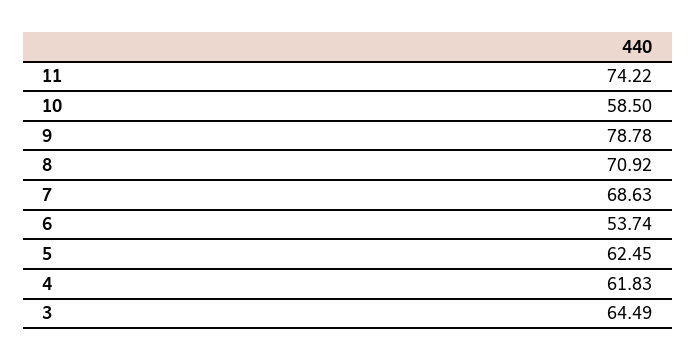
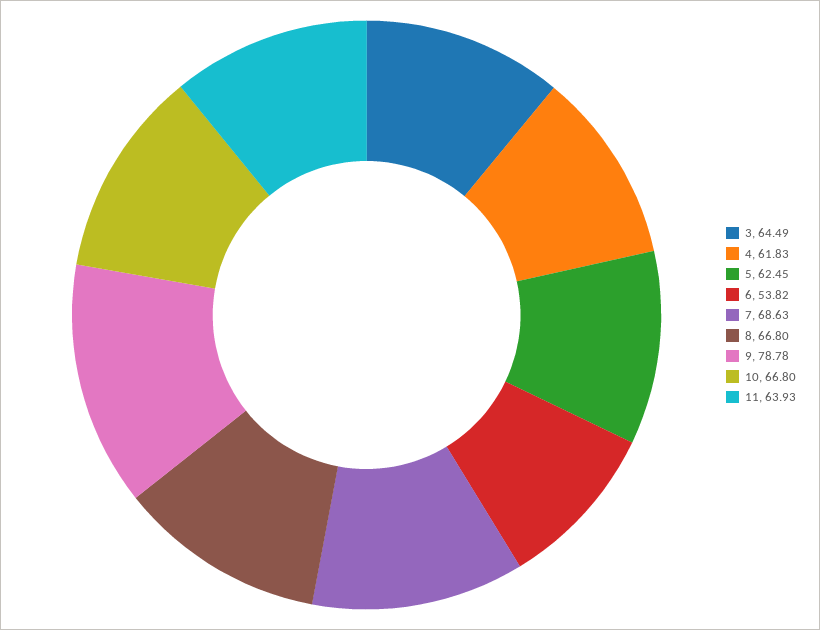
  {
-   "11": 74.22,
+   "11": 63.93,
-   "10": 58.5,
+   "10": 66.8,
    "9": 78.78,
-   "8": 70.92,
+   "8": 66.8,
    "7": 68.63,
-   "6": 53.74,
+   "6": 53.82,
    "5": 62.45,
    "4": 61.83,
    "3": 64.49
  }

